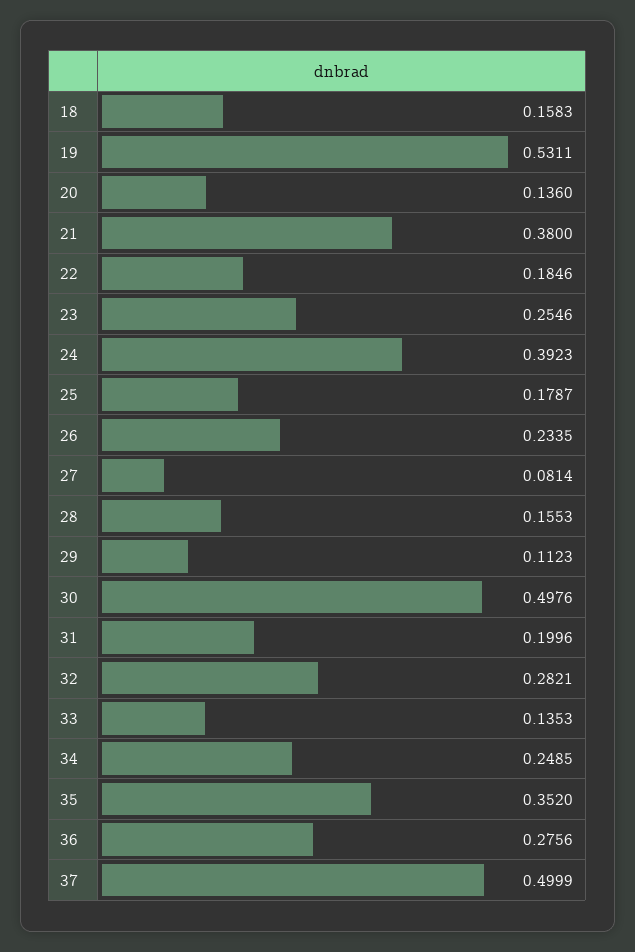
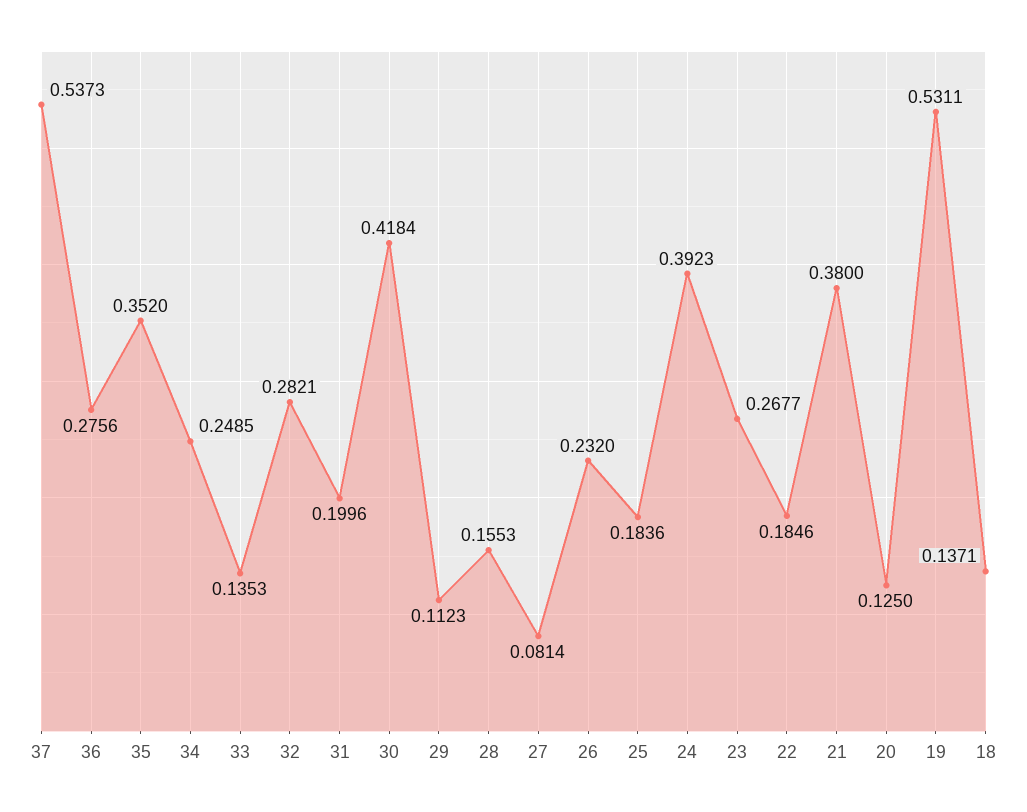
  {
-   "18": 0.1583,
+   "18": 0.1371,
    "19": 0.5311,
-   "20": 0.136,
+   "20": 0.125,
    "21": 0.38,
    "22": 0.1846,
-   "23": 0.2546,
+   "23": 0.2677,
    "24": 0.3923,
-   "25": 0.1787,
+   "25": 0.1836,
-   "26": 0.2335,
+   "26": 0.232,
    "27": 0.0814,
    "28": 0.1553,
    "29": 0.1123,
-   "30": 0.4976,
+   "30": 0.4184,
    "31": 0.1996,
    "32": 0.2821,
    "33": 0.1353,
    "34": 0.2485,
    "35": 0.352,
    "36": 0.2756,
-   "37": 0.4999
+   "37": 0.5373
  }

